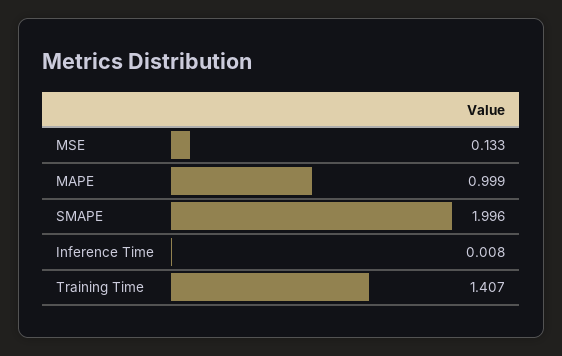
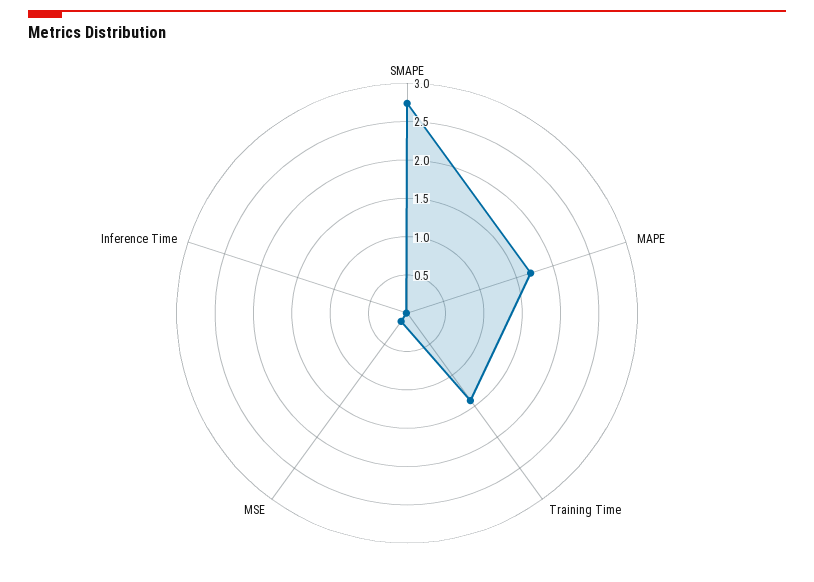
  {
    "MSE": 0.133,
-   "MAPE": 0.999,
+   "MAPE": 1.75,
-   "SMAPE": 1.996,
+   "SMAPE": 2.75,
    "Inference Time": 0.008,
    "Training Time": 1.407
  }

